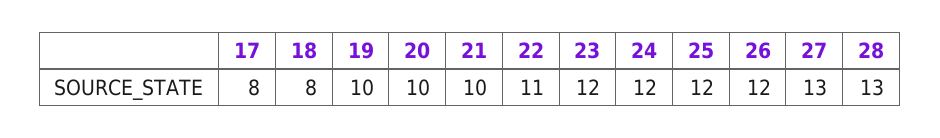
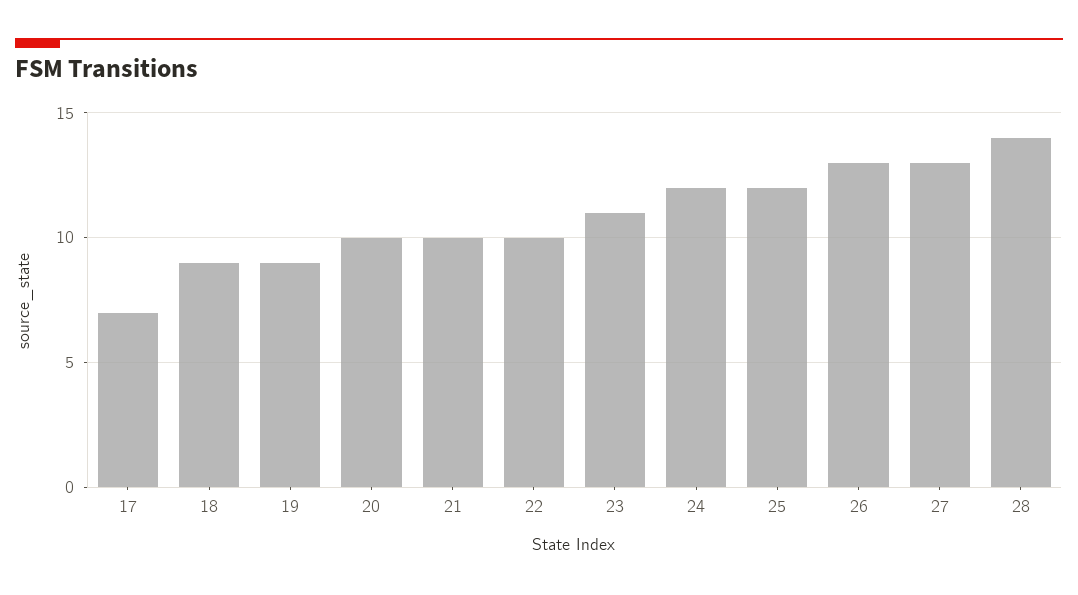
  {
-   "17": 8,
+   "17": 7,
-   "18": 8,
+   "18": 9,
-   "19": 10,
+   "19": 9,
    "20": 10,
    "21": 10,
-   "22": 11,
+   "22": 10,
-   "23": 12,
+   "23": 11,
    "24": 12,
    "25": 12,
-   "26": 12,
+   "26": 13,
    "27": 13,
-   "28": 13
+   "28": 14
  }

